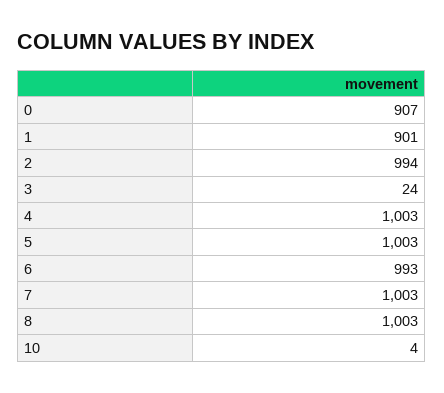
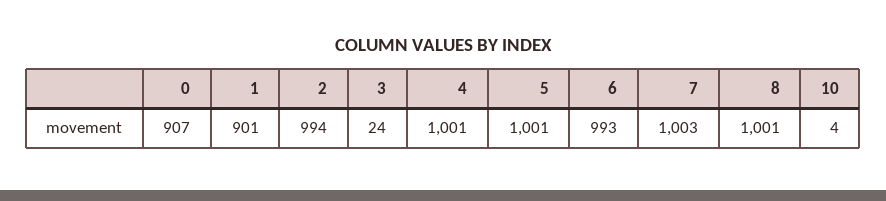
  {
    "0": 907,
    "1": 901,
    "2": 994,
    "3": 24,
-   "4": 1003,
+   "4": 1001,
-   "5": 1003,
+   "5": 1001,
    "6": 993,
    "7": 1003,
-   "8": 1003,
+   "8": 1001,
    "10": 4
  }

